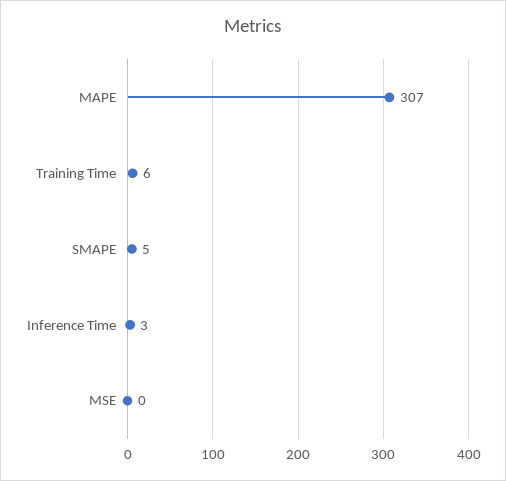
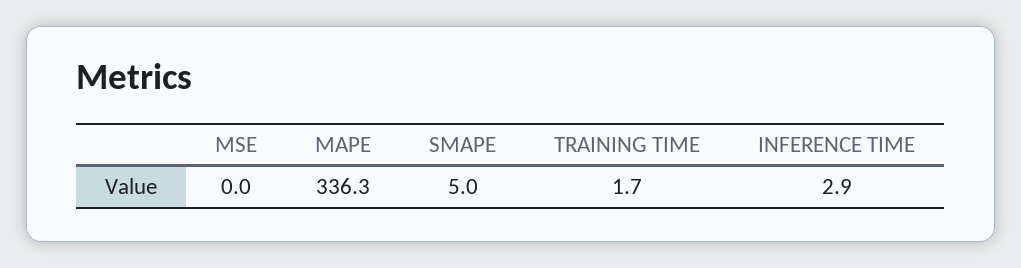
  {
-   "MAPE": 307,
+   "MAPE": 336.3,
-   "Training Time": 6,
+   "Training Time": 1.7,
    "SMAPE": 5,
    "Inference Time": 2.9,
    "MSE": 0
  }

